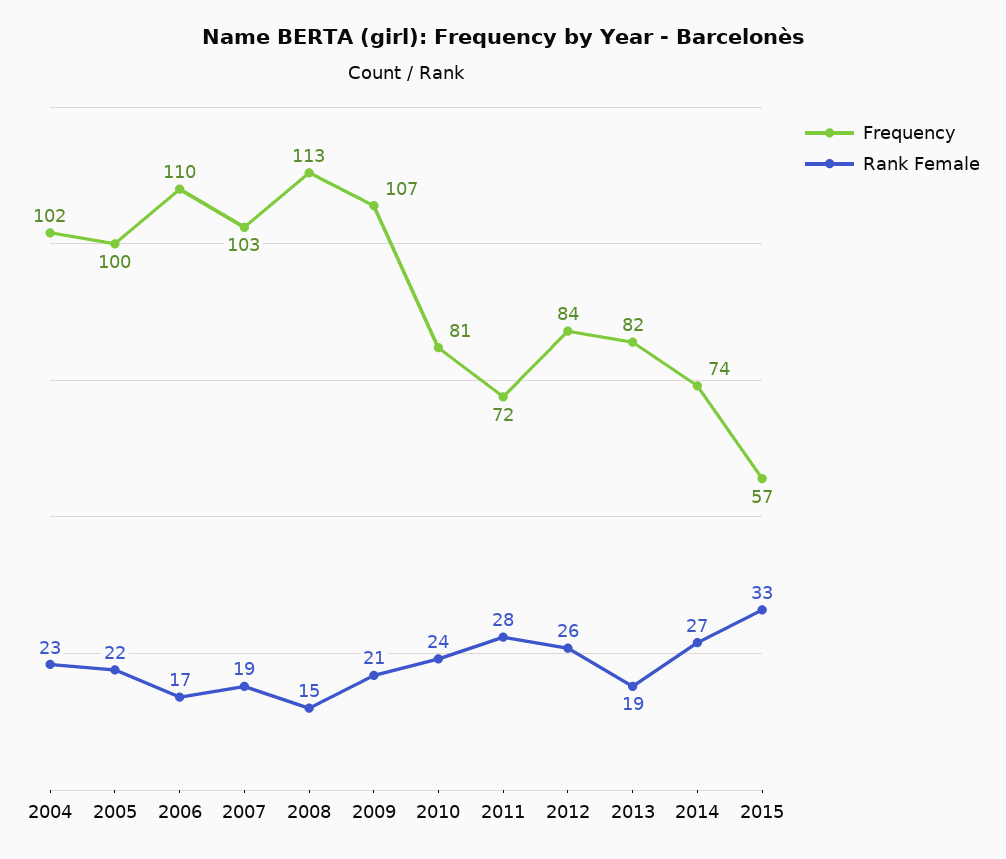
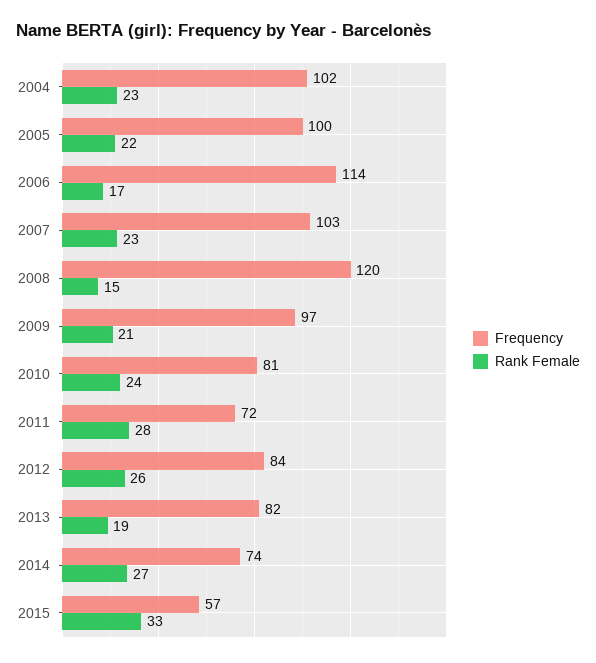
  {
    "Frequency": {
      "2004": 102,
      "2005": 100,
-     "2006": 110,
+     "2006": 114,
      "2007": 103,
-     "2008": 113,
+     "2008": 120,
-     "2009": 107,
+     "2009": 97,
      "2010": 81,
      "2011": 72,
      "2012": 84,
      "2013": 82,
      "2014": 74,
      "2015": 57
    },
    "Rank Female": {
      "2004": 23,
      "2005": 22,
      "2006": 17,
-     "2007": 19,
+     "2007": 23,
      "2008": 15,
      "2009": 21,
      "2010": 24,
      "2011": 28,
      "2012": 26,
      "2013": 19,
      "2014": 27,
      "2015": 33
    }
  }

